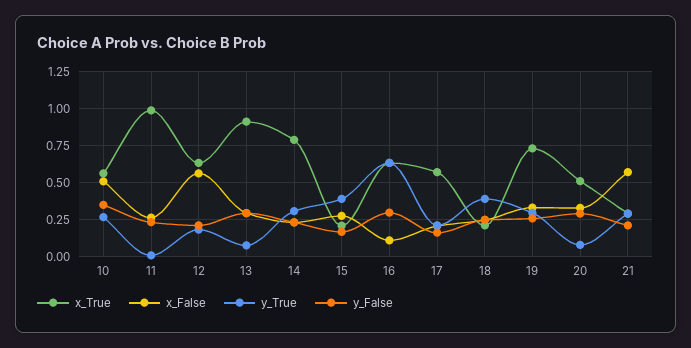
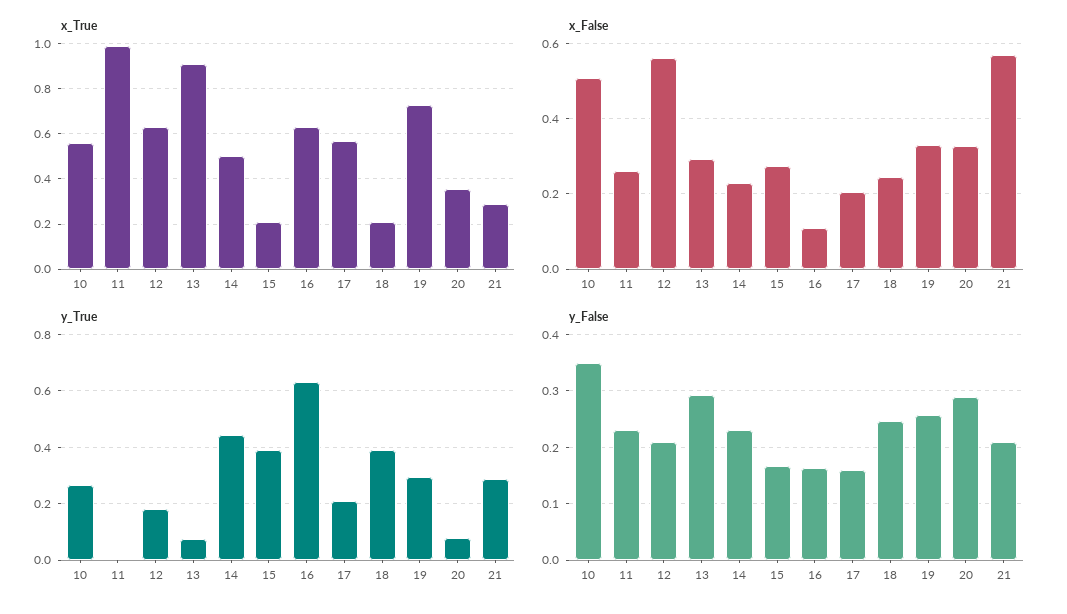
  {
    "x_True": {
      "10": 0.55,
      "11": 1,
      "12": 0.65,
      "13": 0.9,
-     "14": 0.8,
+     "14": 0.5,
      "15": 0.2,
      "16": 0.65,
      "17": 0.55,
      "18": 0.2,
      "19": 0.75,
-     "20": 0.5,
+     "20": 0.35,
      "21": 0.3
    },
    "x_False": {
      "10": 0.5,
      "11": 0.26,
      "12": 0.56,
      "13": 0.3,
      "14": 0.24,
      "15": 0.28,
      "16": 0.1,
      "17": 0.2,
      "18": 0.24,
      "19": 0.32,
      "20": 0.32,
      "21": 0.56
    },
    "y_True": {
      "10": 0.275,
      "11": 0,
      "12": 0.175,
      "13": 0.075,
-     "14": 0.3,
+     "14": 0.45,
      "15": 0.4,
      "16": 0.625,
      "17": 0.2,
      "18": 0.4,
      "19": 0.3,
      "20": 0.075,
      "21": 0.3
    },
    "y_False": {
      "10": 0.34,
      "11": 0.24,
      "12": 0.2,
      "13": 0.3,
      "14": 0.24,
      "15": 0.16,
-     "16": 0.3,
+     "16": 0.16,
      "17": 0.16,
      "18": 0.24,
      "19": 0.26,
      "20": 0.28,
      "21": 0.2
    }
  }

